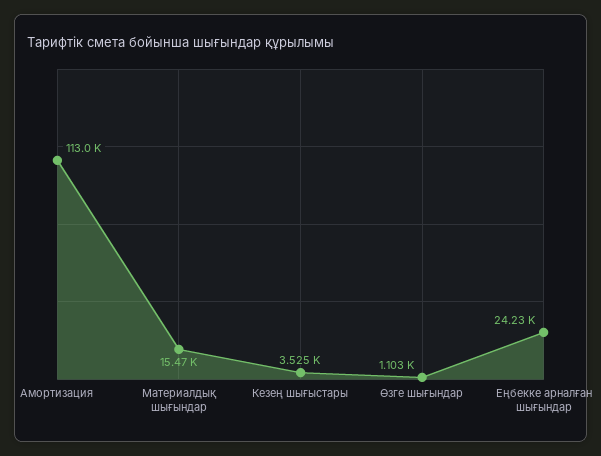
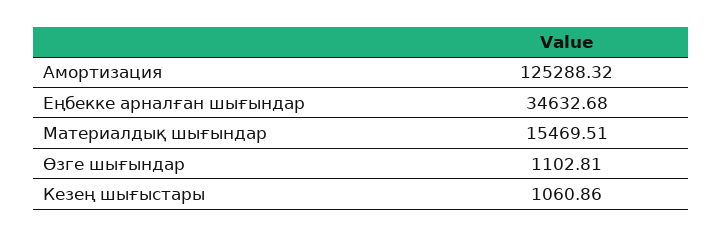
  {
-   "Амортизация": 113000,
+   "Амортизация": 125288.32,
    "Материалдық шығындар": 15469.51,
-   "Кезең шығыстары": 3525,
+   "Кезең шығыстары": 1060.86,
    "Өзге шығындар": 1102.81,
-   "Еңбекке арналған шығындар": 24230
+   "Еңбекке арналған шығындар": 34632.68
  }

